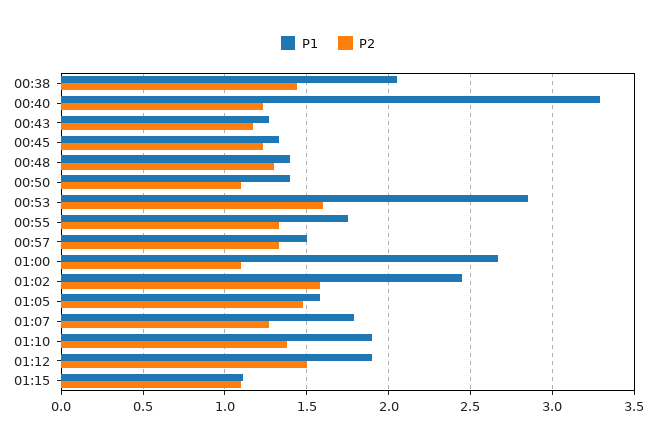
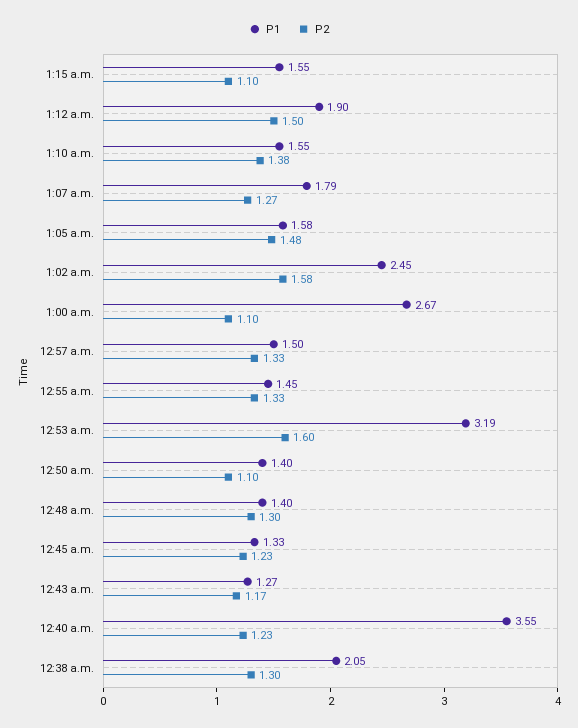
  {
    "P1": {
      "00:38": 2.05,
-     "00:40": 3.3,
+     "00:40": 3.55,
      "00:43": 1.27,
      "00:45": 1.33,
      "00:48": 1.4,
      "00:50": 1.4,
-     "00:53": 2.85,
+     "00:53": 3.19,
-     "00:55": 1.75,
+     "00:55": 1.45,
      "00:57": 1.5,
      "01:00": 2.67,
      "01:02": 2.45,
      "01:05": 1.58,
      "01:07": 1.79,
-     "01:10": 1.9,
+     "01:10": 1.55,
      "01:12": 1.9,
-     "01:15": 1.1
+     "01:15": 1.55
    },
    "P2": {
-     "00:38": 1.45,
+     "00:38": 1.3,
      "00:40": 1.23,
      "00:43": 1.17,
      "00:45": 1.23,
      "00:48": 1.3,
      "00:50": 1.1,
      "00:53": 1.6,
      "00:55": 1.33,
      "00:57": 1.33,
      "01:00": 1.1,
      "01:02": 1.58,
      "01:05": 1.48,
      "01:07": 1.27,
      "01:10": 1.38,
      "01:12": 1.5,
      "01:15": 1.1
    }
  }

